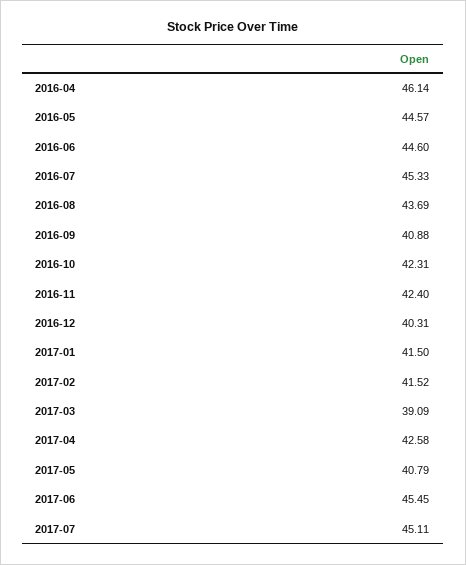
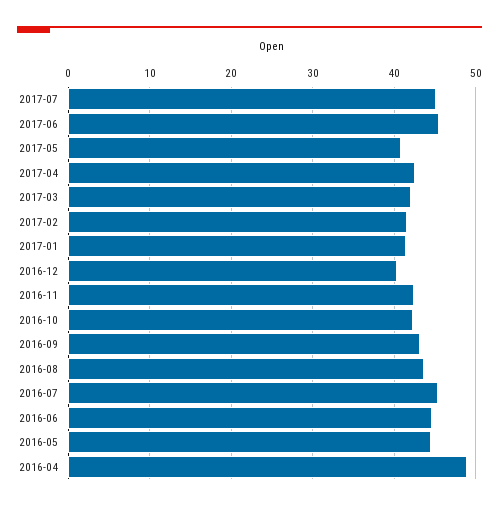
  {
-   "2016-04": 46.14,
+   "2016-04": 49,
    "2016-05": 44.57,
    "2016-06": 44.6,
    "2016-07": 45.33,
    "2016-08": 43.69,
-   "2016-09": 40.88,
+   "2016-09": 43,
    "2016-10": 42.31,
    "2016-11": 42.4,
    "2016-12": 40.31,
    "2017-01": 41.5,
    "2017-02": 41.52,
-   "2017-03": 39.09,
+   "2017-03": 42,
    "2017-04": 42.58,
    "2017-05": 40.79,
    "2017-06": 45.45,
    "2017-07": 45.11
  }

